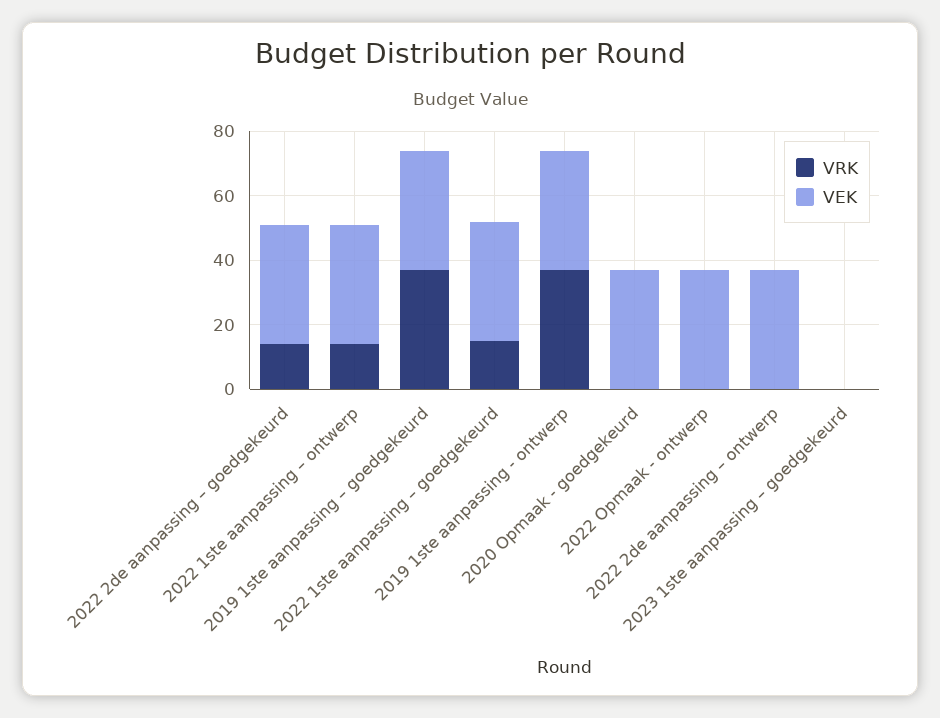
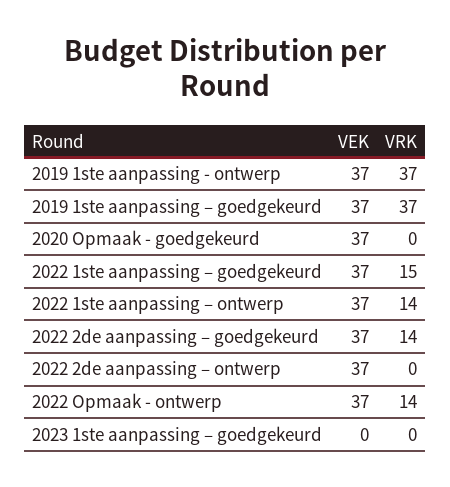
  {
    "VRK": {
      "2022 2de aanpassing – goedgekeurd": 14,
      "2022 1ste aanpassing – ontwerp": 14,
      "2019 1ste aanpassing – goedgekeurd": 37,
      "2022 1ste aanpassing – goedgekeurd": 15,
      "2019 1ste aanpassing - ontwerp": 37,
      "2020 Opmaak - goedgekeurd": 0,
-     "2022 Opmaak - ontwerp": 0,
+     "2022 Opmaak - ontwerp": 14,
      "2022 2de aanpassing – ontwerp": 0,
      "2023 1ste aanpassing – goedgekeurd": 0
    },
    "VEK": {
      "2022 2de aanpassing – goedgekeurd": 37,
      "2022 1ste aanpassing – ontwerp": 37,
      "2019 1ste aanpassing – goedgekeurd": 37,
      "2022 1ste aanpassing – goedgekeurd": 37,
      "2019 1ste aanpassing - ontwerp": 37,
      "2020 Opmaak - goedgekeurd": 37,
      "2022 Opmaak - ontwerp": 37,
      "2022 2de aanpassing – ontwerp": 37,
      "2023 1ste aanpassing – goedgekeurd": 0
    }
  }

